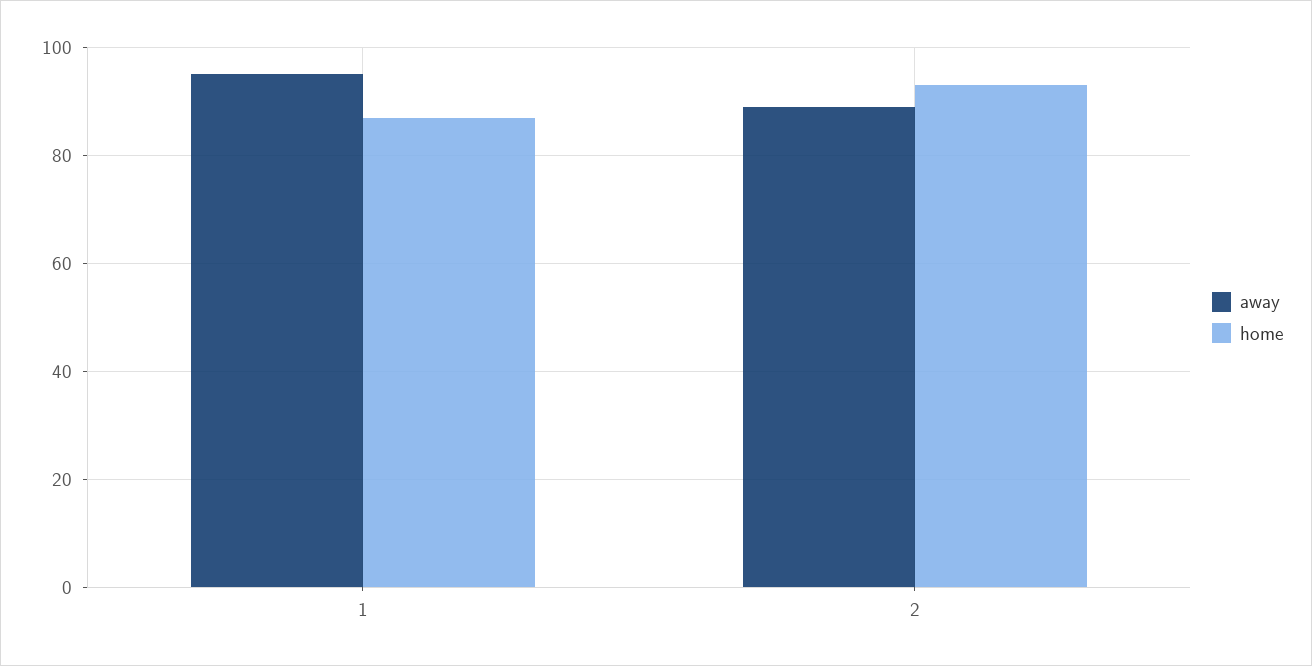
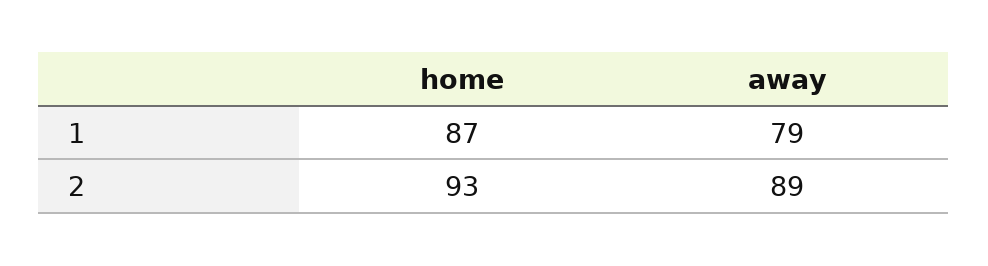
  {
    "away": {
-     "1": 95,
+     "1": 79,
      "2": 89
    },
    "home": {
      "1": 87,
      "2": 93
    }
  }

